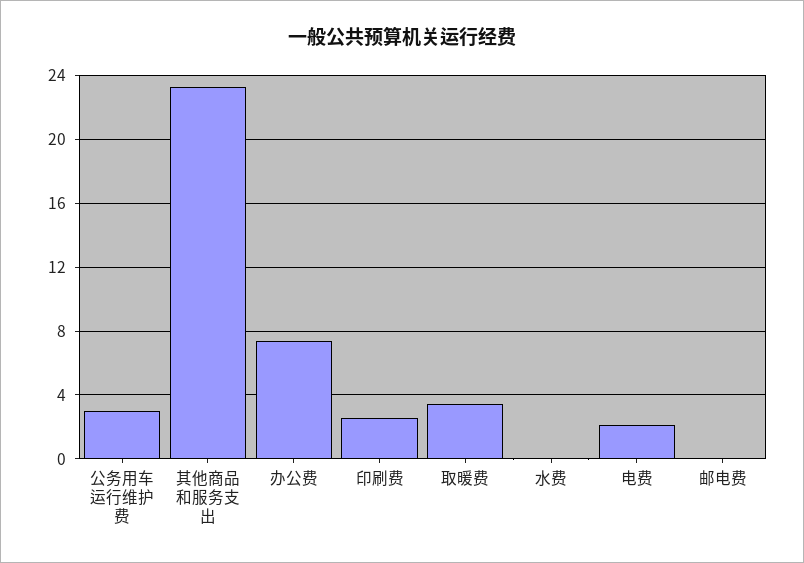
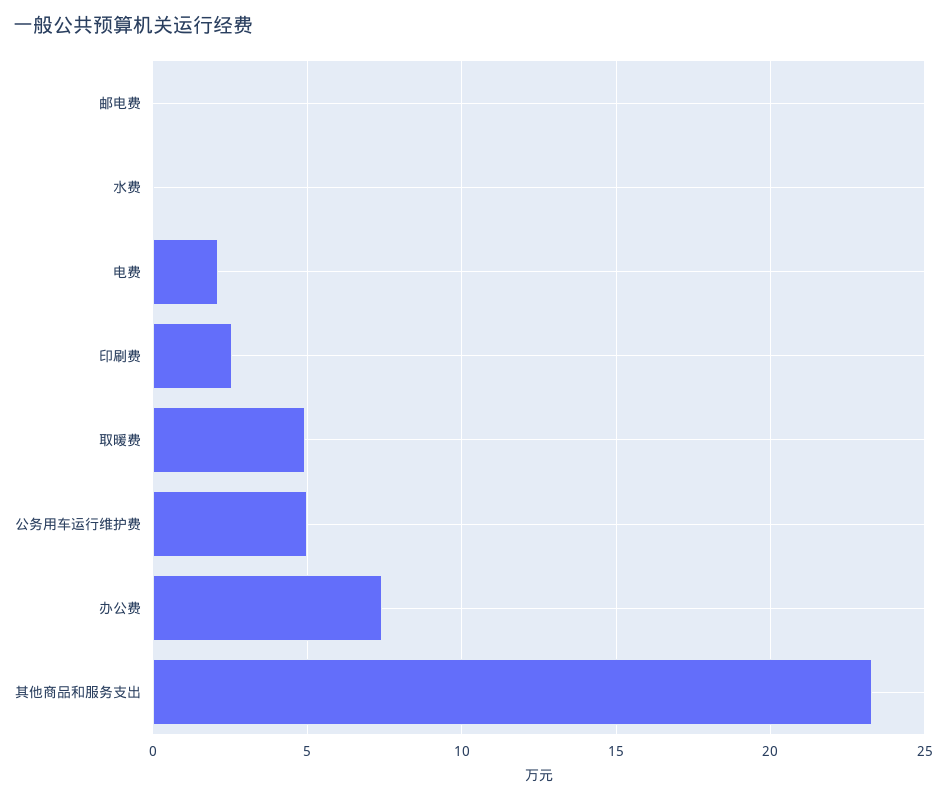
  {
-   "公务用车运行维护费": 3,
+   "公务用车运行维护费": 5,
    "其他商品和服务支出": 23.5,
    "办公费": 7.5,
    "印刷费": 2.5,
-   "取暖费": 3.5,
+   "取暖费": 5,
    "水费": 0,
    "电费": 2,
    "邮电费": 0
  }

